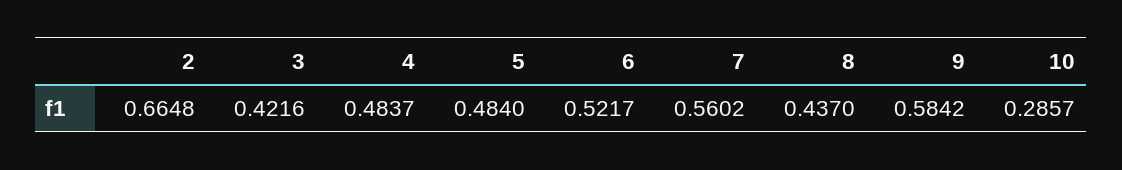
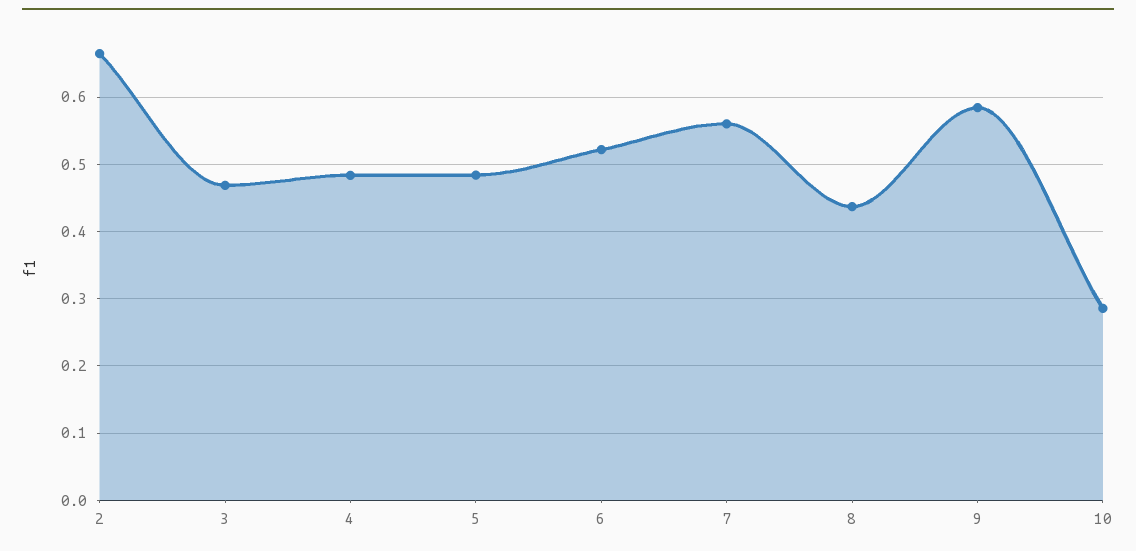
  {
    "2": 0.6648,
-   "3": 0.4216,
+   "3": 0.47,
    "4": 0.4837,
    "5": 0.484,
    "6": 0.5217,
    "7": 0.5602,
    "8": 0.437,
    "9": 0.5842,
    "10": 0.2857
  }

